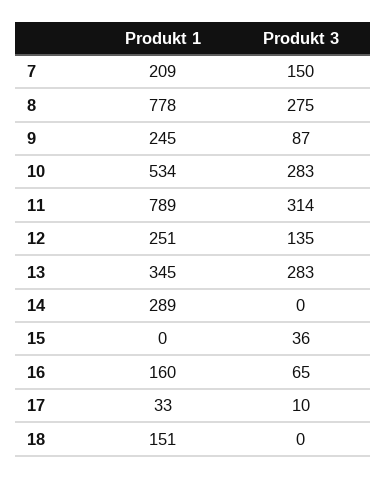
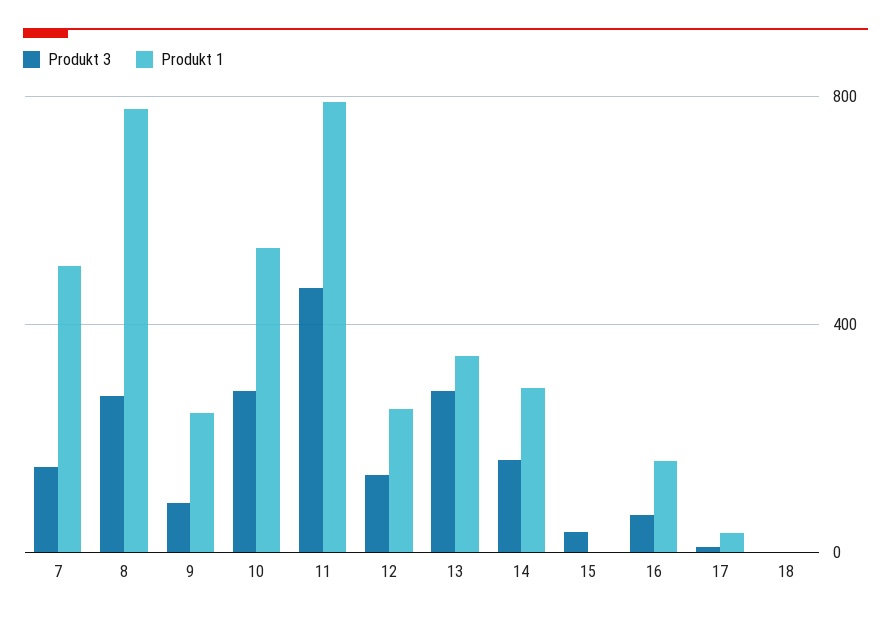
  {
    "Produkt 1": {
-     "7": 209,
+     "7": 500,
      "8": 778,
      "9": 245,
      "10": 534,
      "11": 789,
      "12": 251,
      "13": 345,
      "14": 289,
      "15": 0,
      "16": 160,
      "17": 33,
-     "18": 151
+     "18": 0
    },
    "Produkt 3": {
      "7": 150,
      "8": 275,
      "9": 87,
      "10": 283,
-     "11": 314,
+     "11": 450,
      "12": 135,
      "13": 283,
-     "14": 0,
+     "14": 150,
      "15": 36,
      "16": 65,
      "17": 10,
      "18": 0
    }
  }

